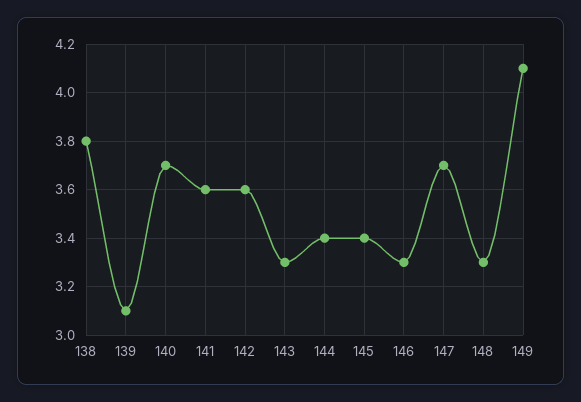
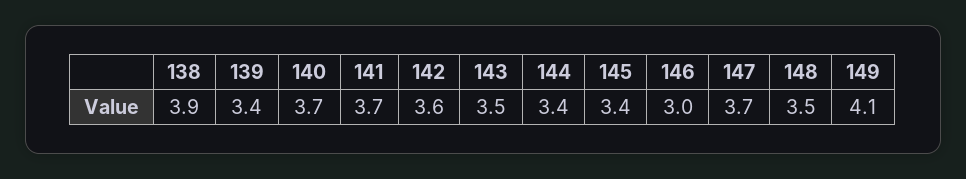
  {
-   "138": 3.8,
+   "138": 3.9,
-   "139": 3.1,
+   "139": 3.4,
    "140": 3.7,
-   "141": 3.6,
+   "141": 3.7,
    "142": 3.6,
-   "143": 3.3,
+   "143": 3.5,
    "144": 3.4,
    "145": 3.4,
-   "146": 3.3,
+   "146": 3,
    "147": 3.7,
-   "148": 3.3,
+   "148": 3.5,
    "149": 4.1
  }

